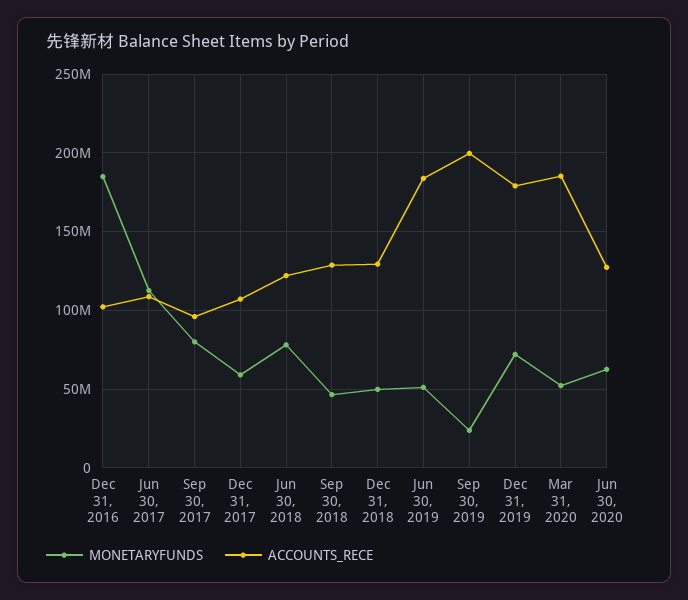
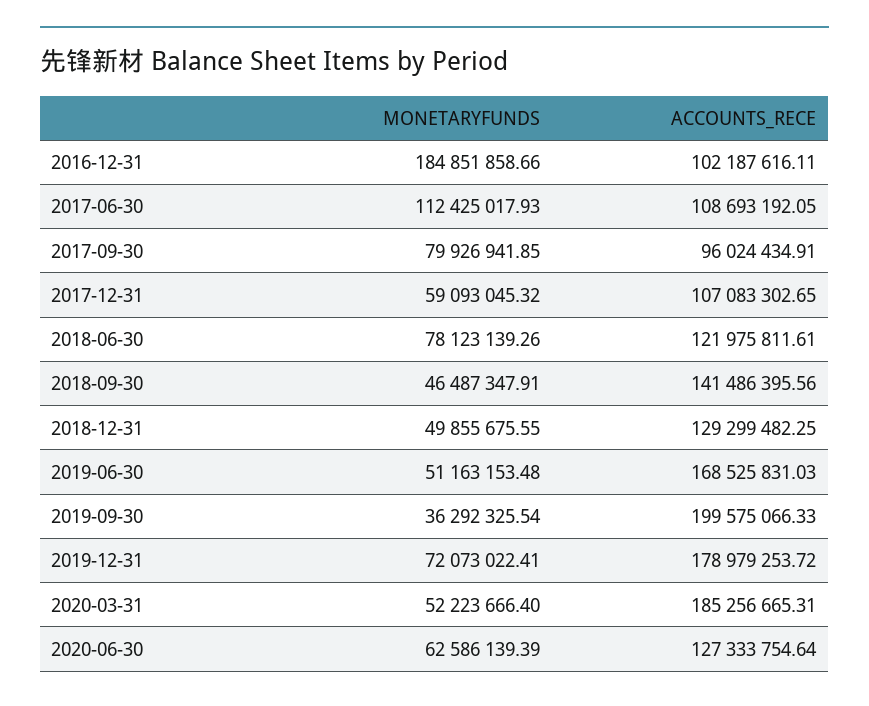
  {
    "MONETARYFUNDS": {
      "Dec 31, 2016": 184851858.66,
      "Jun 30, 2017": 112425017.93,
      "Sep 30, 2017": 79926941.85,
      "Dec 31, 2017": 59093045.32,
      "Jun 30, 2018": 78123139.26,
      "Sep 30, 2018": 46487347.91,
      "Dec 31, 2018": 49855675.55,
      "Jun 30, 2019": 51163153.48,
-     "Sep 30, 2019": 25000000,
+     "Sep 30, 2019": 36292325.54,
      "Dec 31, 2019": 72073022.41,
      "Mar 31, 2020": 52223666.4,
      "Jun 30, 2020": 62586139.39
    },
    "ACCOUNTS_RECE": {
      "Dec 31, 2016": 102187616.11,
      "Jun 30, 2017": 108693192.05,
      "Sep 30, 2017": 96024434.91,
      "Dec 31, 2017": 107083302.65,
      "Jun 30, 2018": 121975811.61,
-     "Sep 30, 2018": 130000000,
+     "Sep 30, 2018": 141486395.56,
      "Dec 31, 2018": 129299482.25,
-     "Jun 30, 2019": 185000000,
+     "Jun 30, 2019": 168525831.03,
      "Sep 30, 2019": 199575066.33,
      "Dec 31, 2019": 178979253.72,
      "Mar 31, 2020": 185256665.31,
      "Jun 30, 2020": 127333754.64
    }
  }

